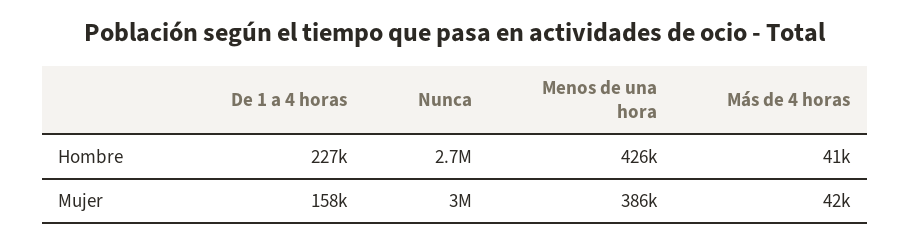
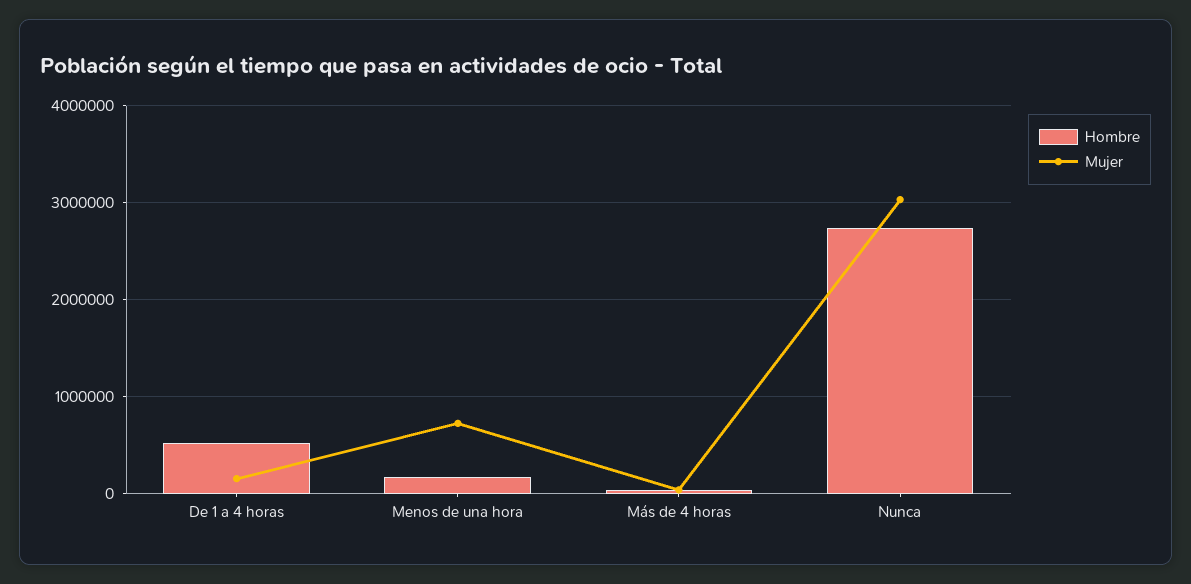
  {
    "Hombre": {
-     "De 1 a 4 horas": 227000,
+     "De 1 a 4 horas": 500000,
      "Nunca": 2700000,
-     "Menos de una hora": 426000,
+     "Menos de una hora": 200000,
      "Más de 4 horas": 41000
    },
    "Mujer": {
      "De 1 a 4 horas": 158000,
      "Nunca": 3000000,
-     "Menos de una hora": 386000,
+     "Menos de una hora": 700000,
      "Más de 4 horas": 42000
    }
  }

